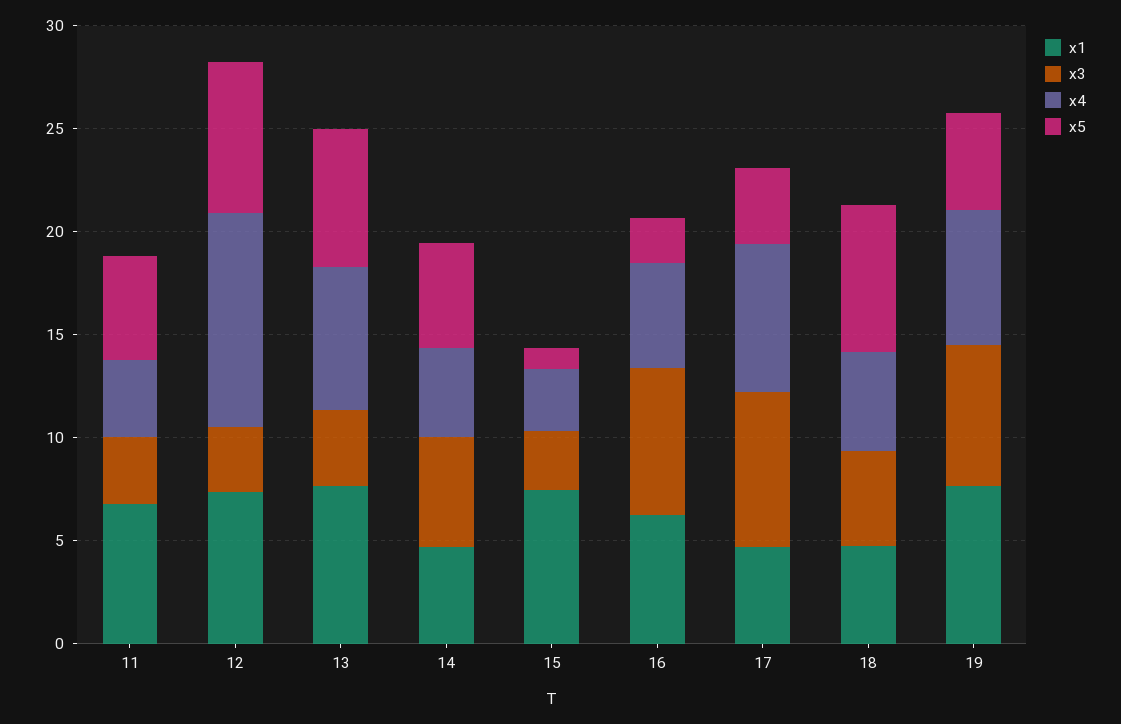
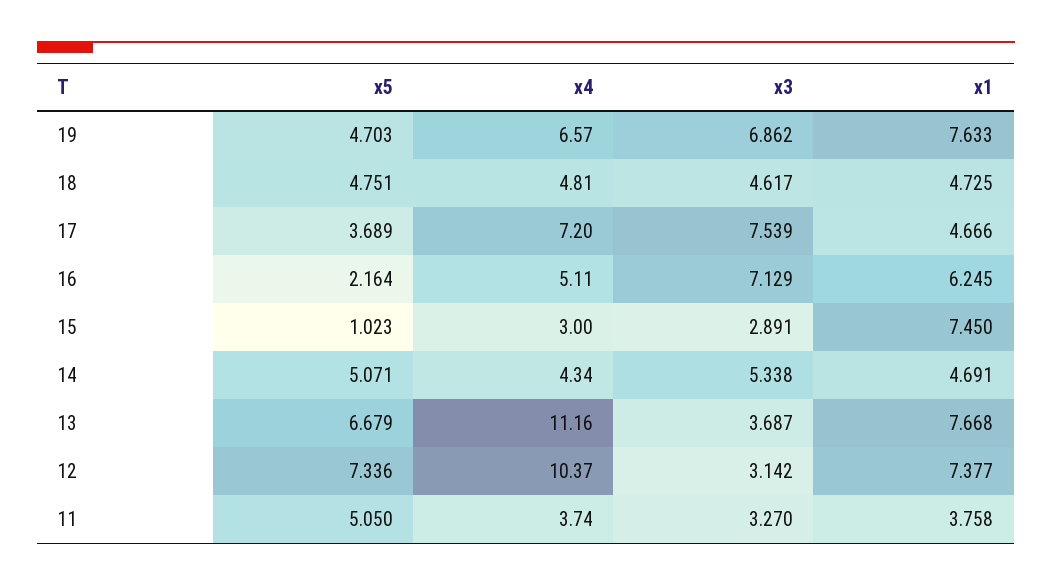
  {
    "x1": {
-     "11": 7,
+     "11": 3.758,
      "12": 7.377,
      "13": 7.668,
      "14": 4.691,
      "15": 7.45,
      "16": 6.245,
      "17": 4.666,
      "18": 4.725,
      "19": 7.633
    },
    "x3": {
      "11": 3.27,
      "12": 3.142,
      "13": 3.687,
      "14": 5.338,
      "15": 2.891,
      "16": 7.129,
      "17": 7.539,
      "18": 4.617,
      "19": 6.862
    },
    "x4": {
      "11": 3.74,
      "12": 10.37,
-     "13": 7,
+     "13": 11.16,
      "14": 4.34,
      "15": 3,
      "16": 5.11,
      "17": 7.2,
      "18": 4.81,
      "19": 6.57
    },
    "x5": {
      "11": 5.05,
      "12": 7.336,
      "13": 6.679,
      "14": 5.071,
      "15": 1.023,
      "16": 2.164,
      "17": 3.689,
-     "18": 7,
+     "18": 4.751,
      "19": 4.703
    }
  }

